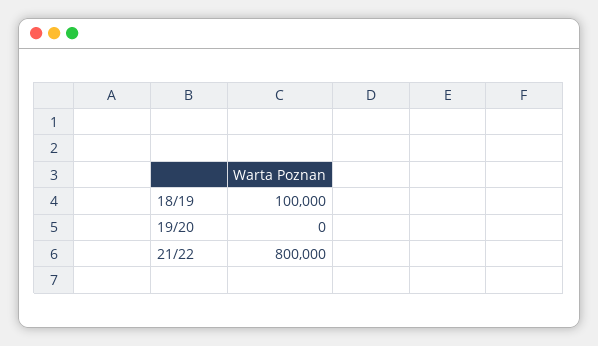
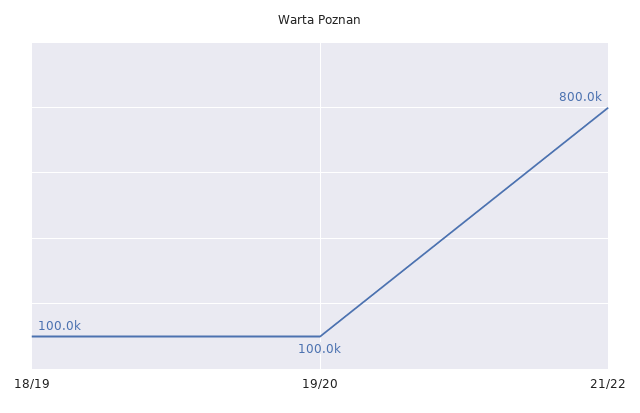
  {
    "18/19": 100000,
-   "19/20": 0,
+   "19/20": 100000,
    "21/22": 800000
  }

